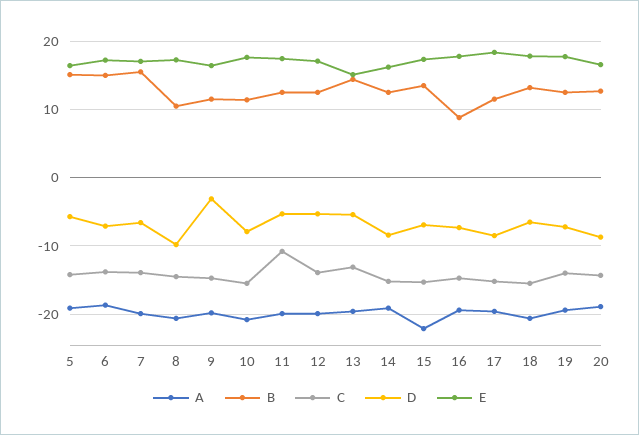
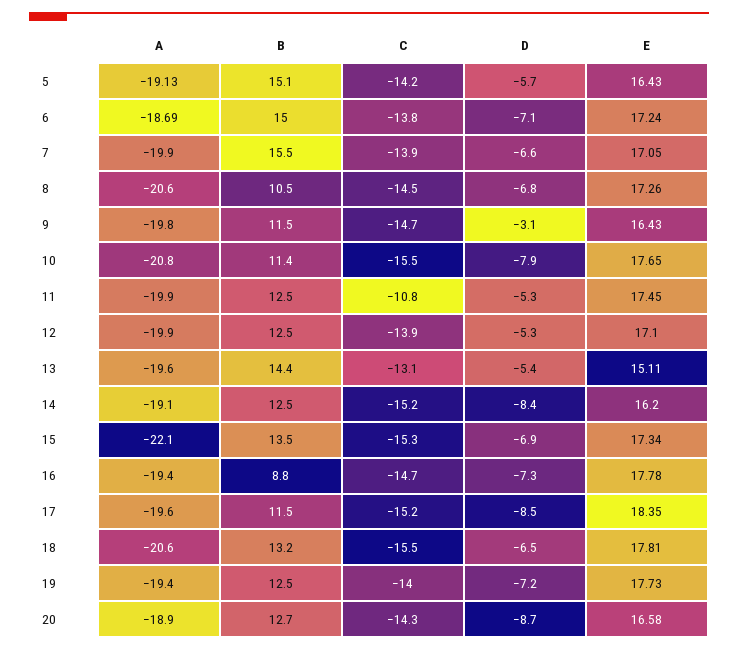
  {
    "A": {
      "5": -19.13,
      "6": -18.69,
      "7": -19.9,
      "8": -20.6,
      "9": -19.8,
      "10": -20.8,
      "11": -19.9,
      "12": -19.9,
      "13": -19.6,
      "14": -19.1,
      "15": -22.1,
      "16": -19.4,
      "17": -19.6,
      "18": -20.6,
      "19": -19.4,
      "20": -18.9
    },
    "B": {
      "5": 15.1,
      "6": 15,
      "7": 15.5,
      "8": 10.5,
      "9": 11.5,
      "10": 11.4,
      "11": 12.5,
      "12": 12.5,
      "13": 14.4,
      "14": 12.5,
      "15": 13.5,
      "16": 8.8,
      "17": 11.5,
      "18": 13.2,
      "19": 12.5,
      "20": 12.7
    },
    "C": {
      "5": -14.2,
      "6": -13.8,
      "7": -13.9,
      "8": -14.5,
      "9": -14.7,
      "10": -15.5,
      "11": -10.8,
      "12": -13.9,
      "13": -13.1,
      "14": -15.2,
      "15": -15.3,
      "16": -14.7,
      "17": -15.2,
      "18": -15.5,
      "19": -14,
      "20": -14.3
    },
    "D": {
      "5": -5.7,
      "6": -7.1,
      "7": -6.6,
-     "8": -10,
+     "8": -6.8,
      "9": -3.1,
      "10": -7.9,
      "11": -5.3,
      "12": -5.3,
      "13": -5.4,
      "14": -8.4,
      "15": -6.9,
      "16": -7.3,
      "17": -8.5,
      "18": -6.5,
      "19": -7.2,
      "20": -8.7
    },
    "E": {
      "5": 16.43,
      "6": 17.24,
      "7": 17.05,
      "8": 17.26,
      "9": 16.43,
      "10": 17.65,
      "11": 17.45,
      "12": 17.1,
      "13": 15.11,
      "14": 16.2,
      "15": 17.34,
      "16": 17.78,
      "17": 18.35,
      "18": 17.81,
      "19": 17.73,
      "20": 16.58
    }
  }

